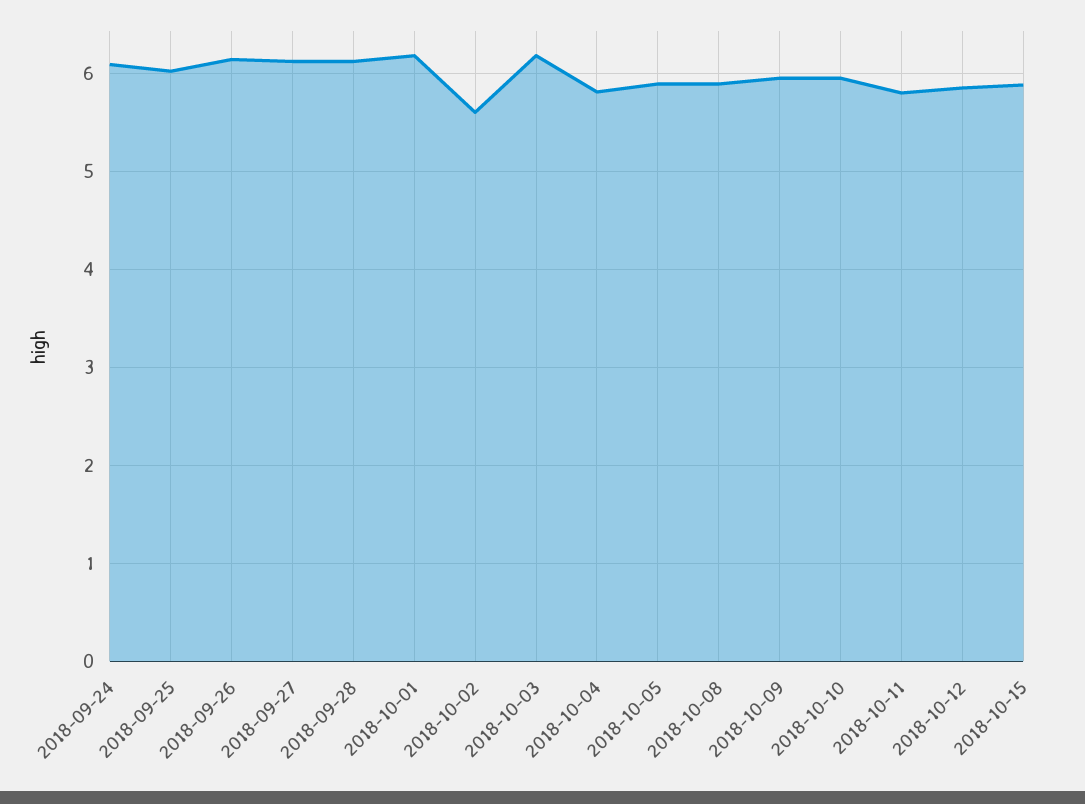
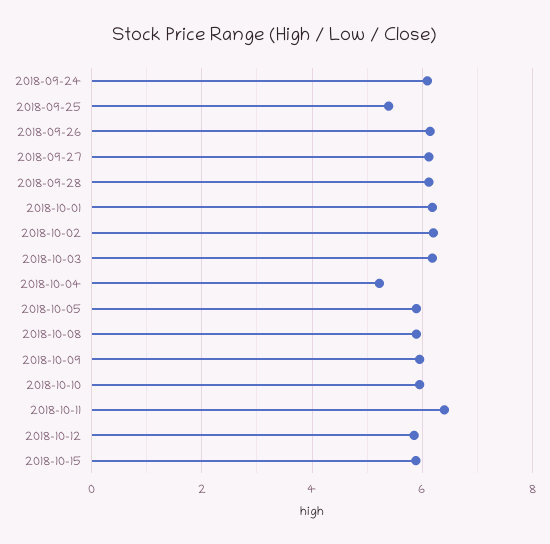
  {
    "2018-09-24": 6.1,
-   "2018-09-25": 6,
+   "2018-09-25": 5.4,
    "2018-09-26": 6.1,
    "2018-09-27": 6.1,
    "2018-09-28": 6.1,
    "2018-10-01": 6.2,
-   "2018-10-02": 5.6,
+   "2018-10-02": 6.2,
    "2018-10-03": 6.2,
-   "2018-10-04": 5.8,
+   "2018-10-04": 5.2,
    "2018-10-05": 5.9,
    "2018-10-08": 5.9,
    "2018-10-09": 6,
    "2018-10-10": 6,
-   "2018-10-11": 5.8,
+   "2018-10-11": 6.4,
    "2018-10-12": 5.9,
    "2018-10-15": 5.9
  }

